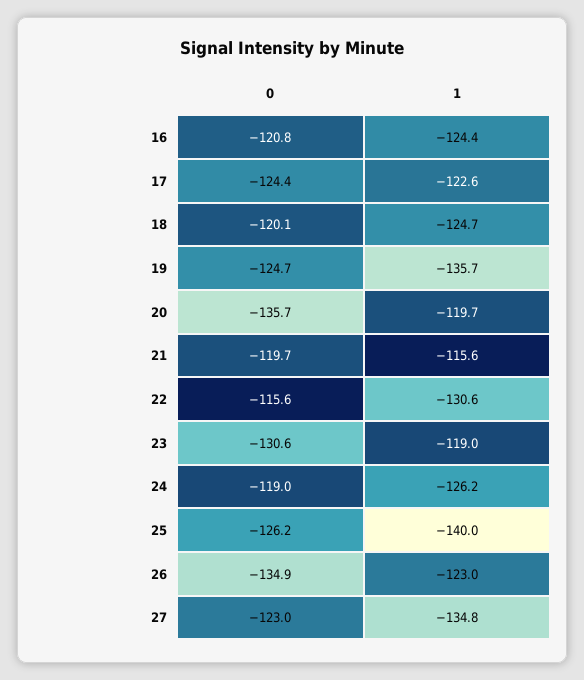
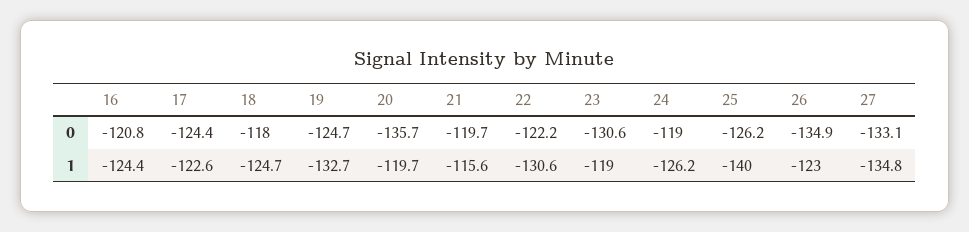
  {
    "0": {
      "16": -120.8,
      "17": -124.4,
-     "18": -120.1,
+     "18": -118,
      "19": -124.7,
      "20": -135.7,
      "21": -119.7,
-     "22": -115.6,
+     "22": -122.2,
      "23": -130.6,
      "24": -119,
      "25": -126.2,
      "26": -134.9,
-     "27": -123
+     "27": -133.1
    },
    "1": {
      "16": -124.4,
      "17": -122.6,
      "18": -124.7,
-     "19": -135.7,
+     "19": -132.7,
      "20": -119.7,
      "21": -115.6,
      "22": -130.6,
      "23": -119,
      "24": -126.2,
      "25": -140,
      "26": -123,
      "27": -134.8
    }
  }

